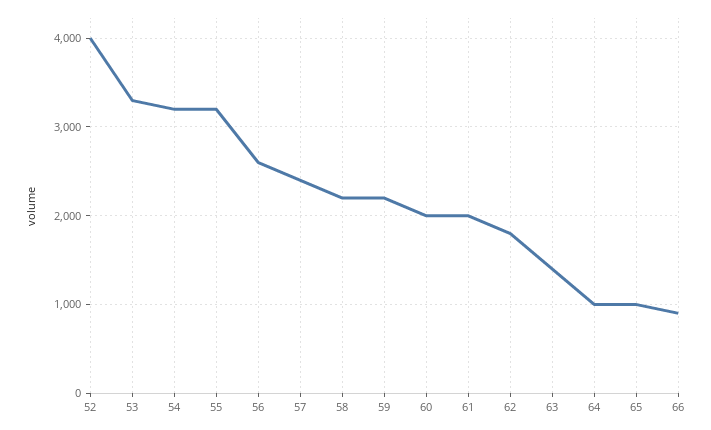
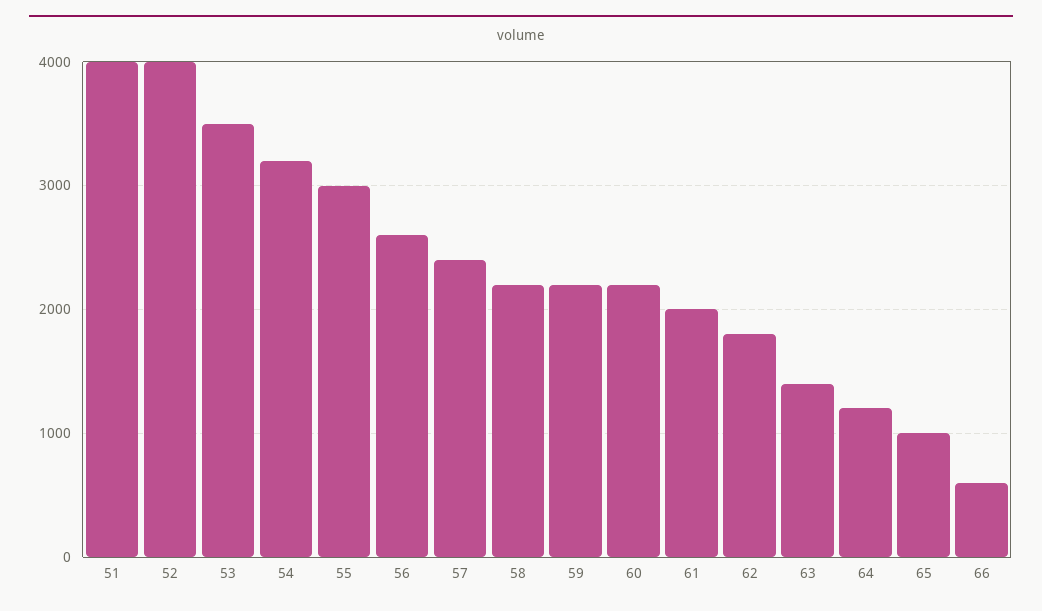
  {
    "52": 4000,
-   "53": 3300,
+   "53": 3500,
    "54": 3200,
-   "55": 3200,
+   "55": 3000,
    "56": 2600,
    "57": 2400,
    "58": 2200,
    "59": 2200,
-   "60": 2000,
+   "60": 2200,
    "61": 2000,
    "62": 1800,
    "63": 1400,
-   "64": 1000,
+   "64": 1200,
    "65": 1000,
-   "66": 900
+   "66": 600,
+   "51": 4000
  }

